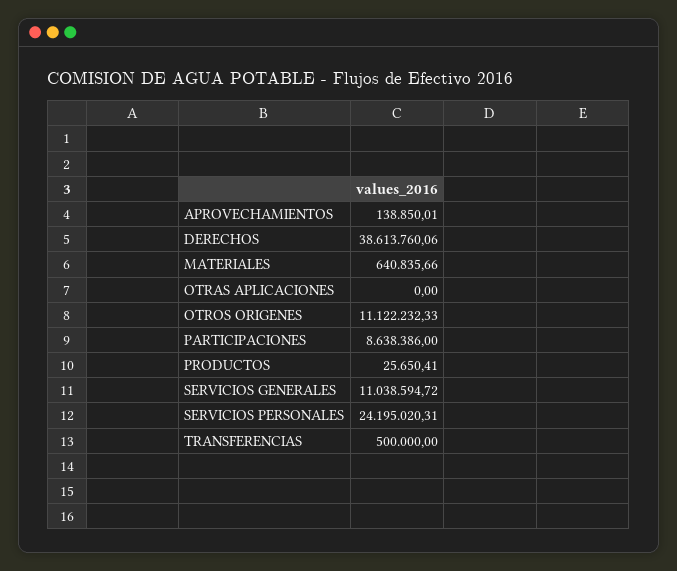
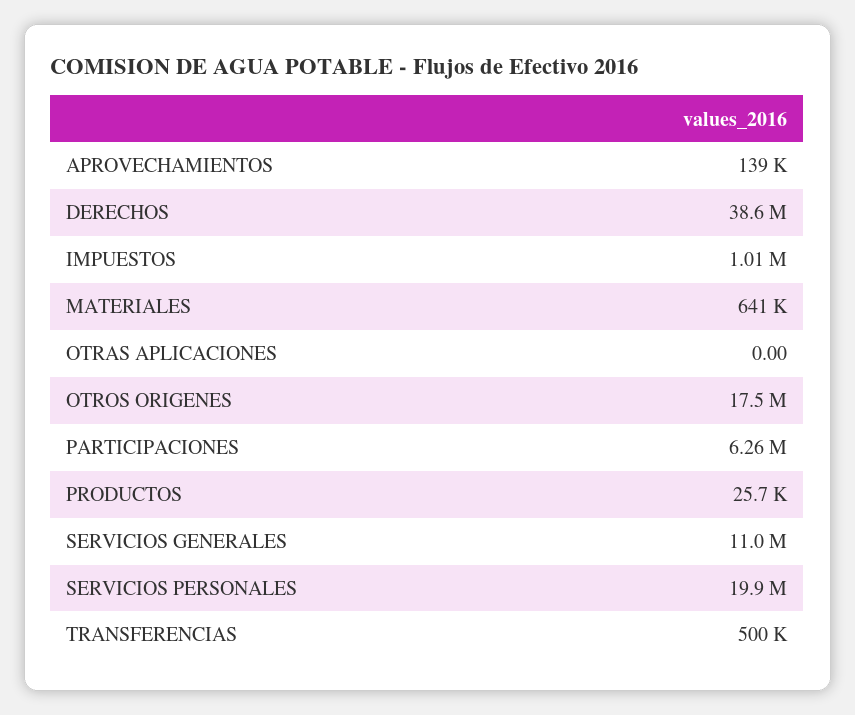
  {
    "APROVECHAMIENTOS": 138850.01,
    "DERECHOS": 38613760.06,
    "MATERIALES": 640835.66,
    "OTRAS APLICACIONES": 0,
-   "OTROS ORIGENES": 11122232.33,
+   "OTROS ORIGENES": 17500000,
-   "PARTICIPACIONES": 8638386,
+   "PARTICIPACIONES": 6260000,
    "PRODUCTOS": 25650.41,
    "SERVICIOS GENERALES": 11038594.72,
-   "SERVICIOS PERSONALES": 24195020.31,
+   "SERVICIOS PERSONALES": 19900000,
-   "TRANSFERENCIAS": 500000
+   "TRANSFERENCIAS": 500000,
+   "IMPUESTOS": 1010000
  }

